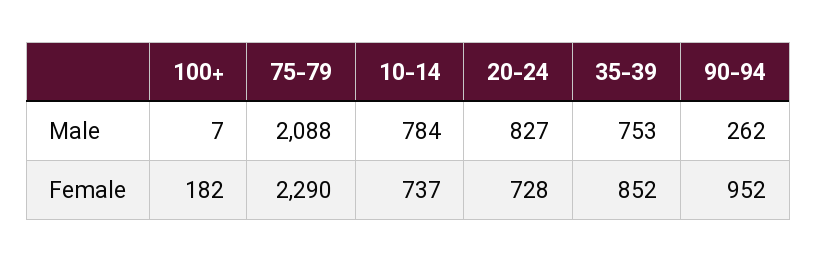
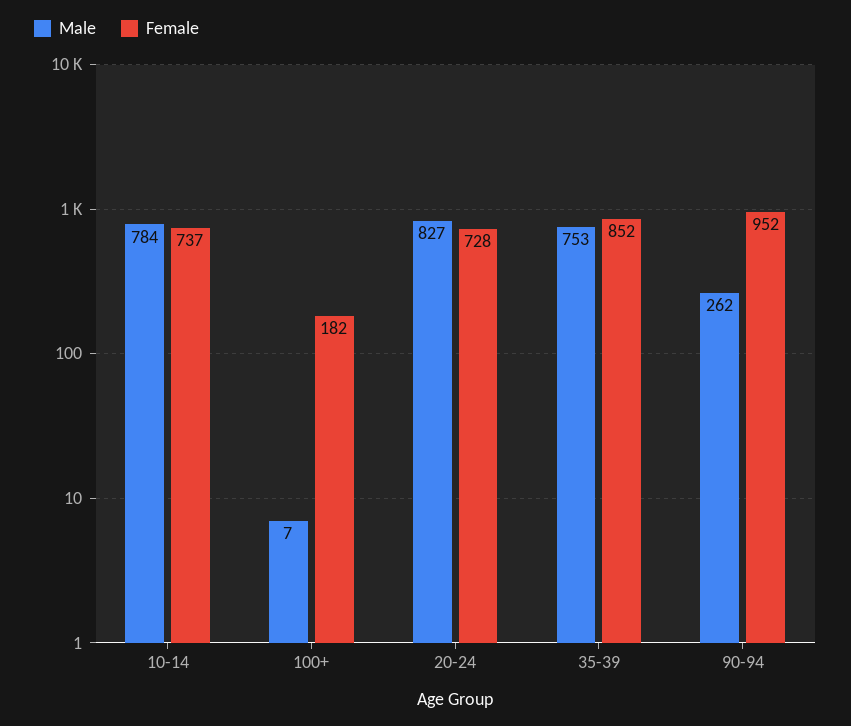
  {
    "Male": {
      "100+": 7,
-     "75-79": 2088,
      "10-14": 784,
      "20-24": 827,
      "35-39": 753,
      "90-94": 262
    },
    "Female": {
      "100+": 182,
-     "75-79": 2290,
      "10-14": 737,
      "20-24": 728,
      "35-39": 852,
      "90-94": 952
    }
  }

